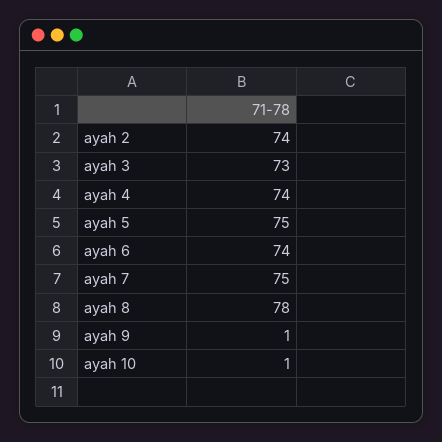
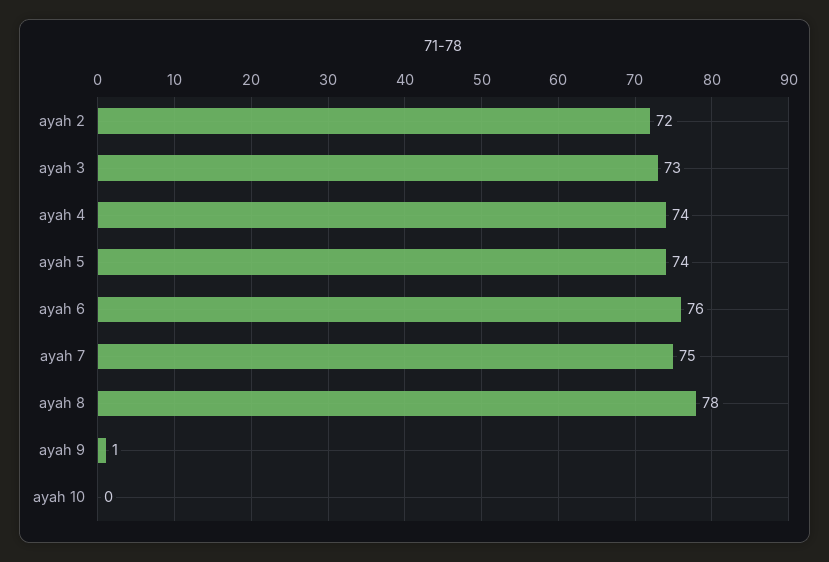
  {
-   "ayah 2": 74,
+   "ayah 2": 72,
    "ayah 3": 73,
    "ayah 4": 74,
-   "ayah 5": 75,
+   "ayah 5": 74,
-   "ayah 6": 74,
+   "ayah 6": 76,
    "ayah 7": 75,
    "ayah 8": 78,
    "ayah 9": 1,
-   "ayah 10": 1
+   "ayah 10": 0
  }

